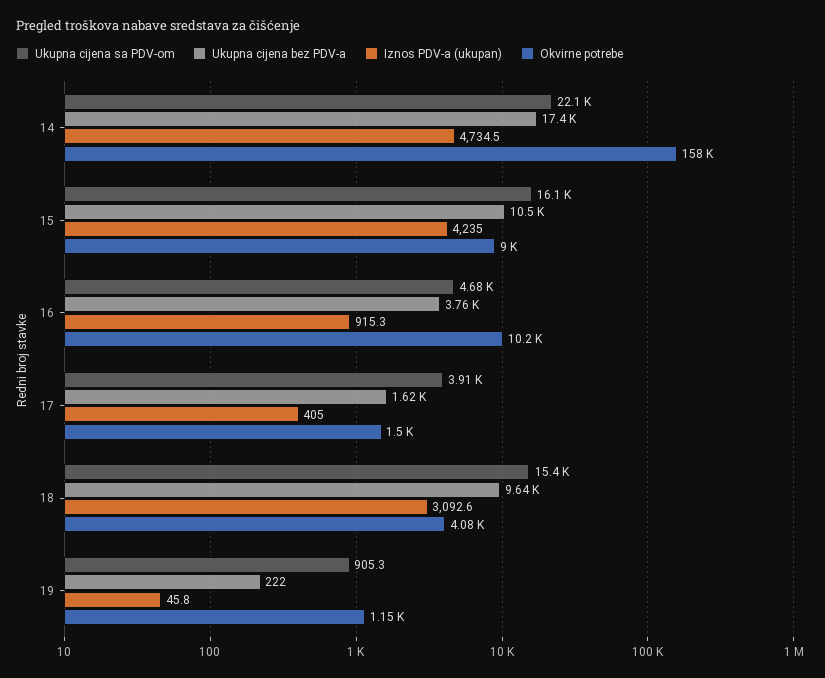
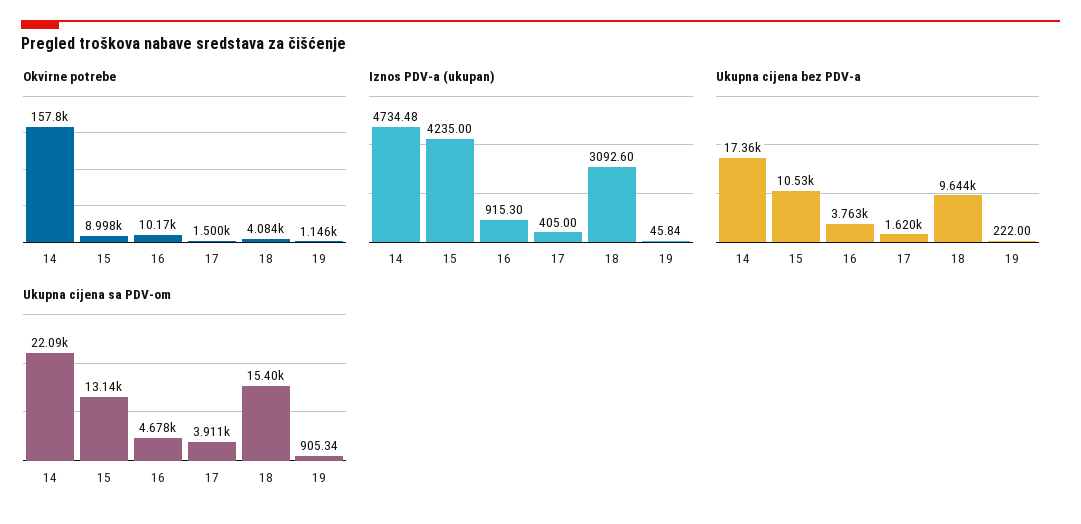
  {
    "Ukupna cijena sa PDV-om": {
      "14": 22090,
-     "15": 16100,
+     "15": 13140,
      "16": 4678,
      "17": 3911,
      "18": 15400,
      "19": 905.34
    },
    "Ukupna cijena bez PDV-a": {
      "14": 17360,
      "15": 10530,
      "16": 3763,
      "17": 1620,
      "18": 9644,
      "19": 222
    },
    "Iznos PDV-a (ukupan)": {
      "14": 4734.48,
      "15": 4235,
      "16": 915.3,
      "17": 405,
      "18": 3092.6,
      "19": 45.84
    },
    "Okvirne potrebe": {
      "14": 157800,
      "15": 8998,
      "16": 10170,
      "17": 1500,
      "18": 4084,
      "19": 1146
    }
  }

